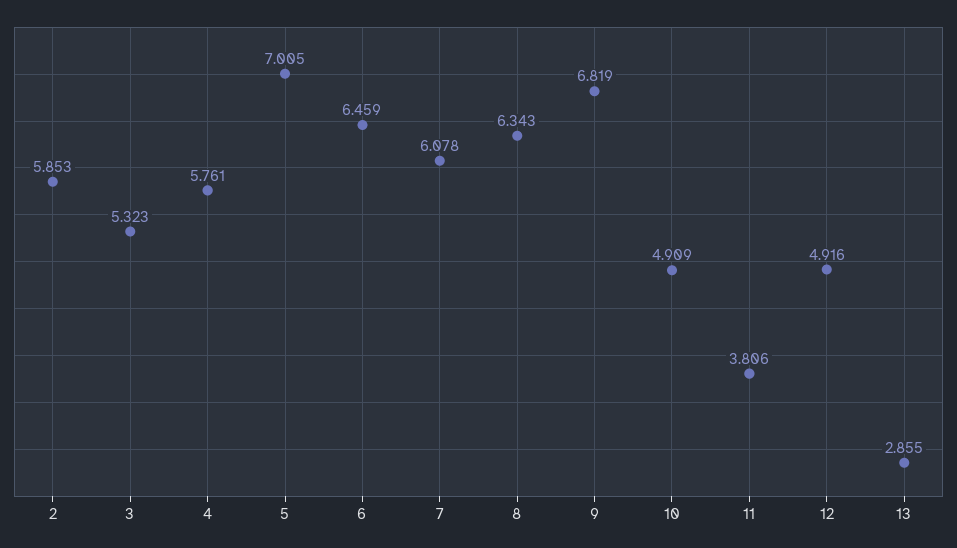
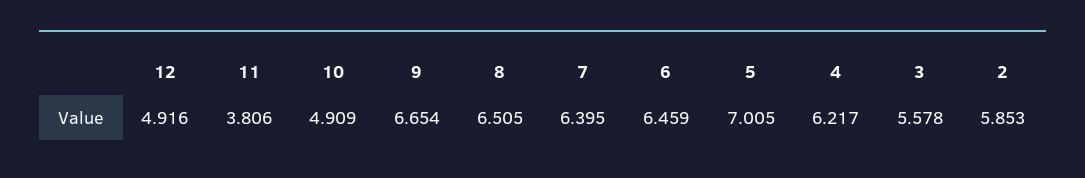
  {
    "2": 5.853,
-   "3": 5.323,
+   "3": 5.578,
-   "4": 5.761,
+   "4": 6.217,
    "5": 7.005,
    "6": 6.459,
-   "7": 6.078,
+   "7": 6.395,
-   "8": 6.343,
+   "8": 6.505,
-   "9": 6.819,
+   "9": 6.654,
    "10": 4.909,
    "11": 3.806,
-   "12": 4.916,
+   "12": 4.916
-   "13": 2.855
  }

